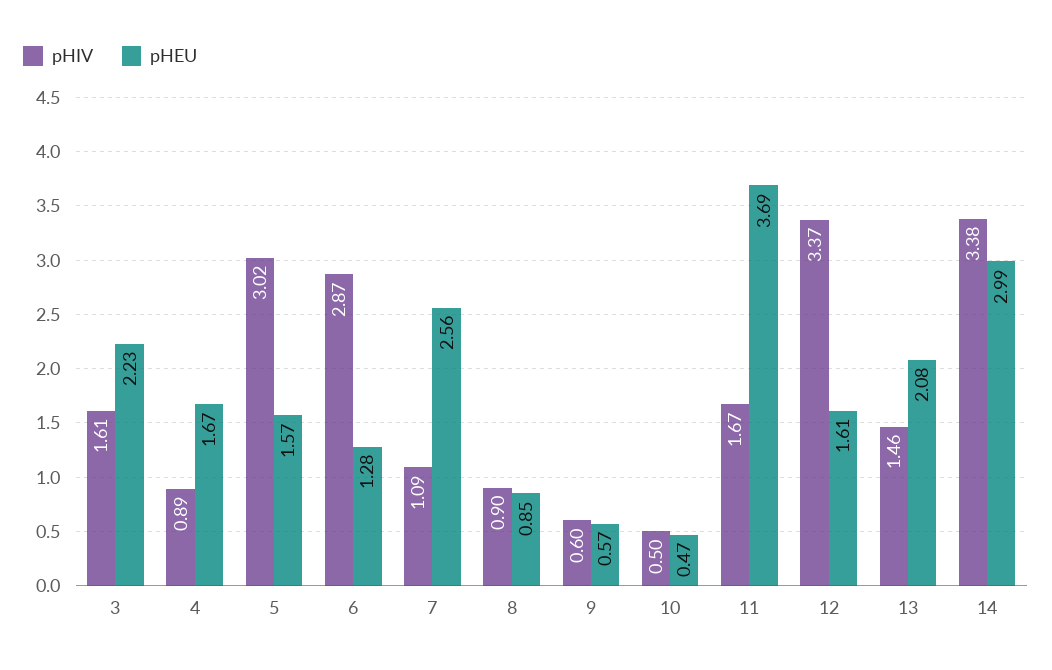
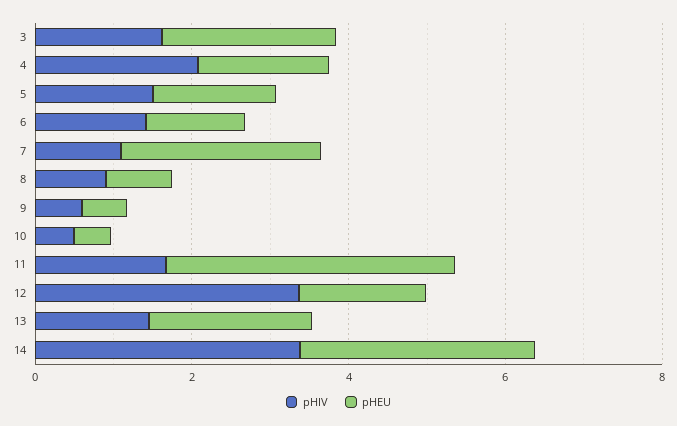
  {
    "pHIV": {
      "3": 1.61,
-     "4": 0.89,
+     "4": 2,
-     "5": 3.02,
+     "5": 1.5,
-     "6": 2.87,
+     "6": 1.5,
      "7": 1.09,
      "8": 0.9,
      "9": 0.6,
      "10": 0.5,
      "11": 1.67,
      "12": 3.37,
      "13": 1.46,
      "14": 3.38
    },
    "pHEU": {
      "3": 2.23,
      "4": 1.67,
      "5": 1.57,
      "6": 1.28,
      "7": 2.56,
      "8": 0.85,
      "9": 0.57,
      "10": 0.47,
      "11": 3.69,
      "12": 1.61,
      "13": 2.08,
      "14": 2.99
    }
  }

